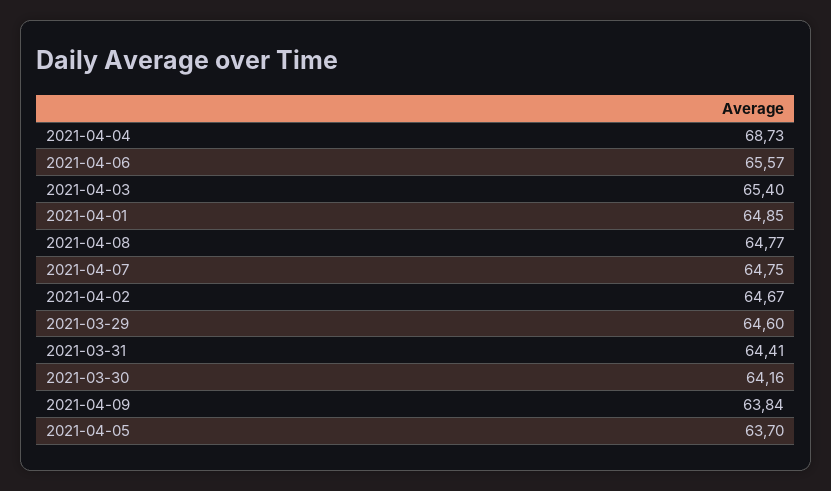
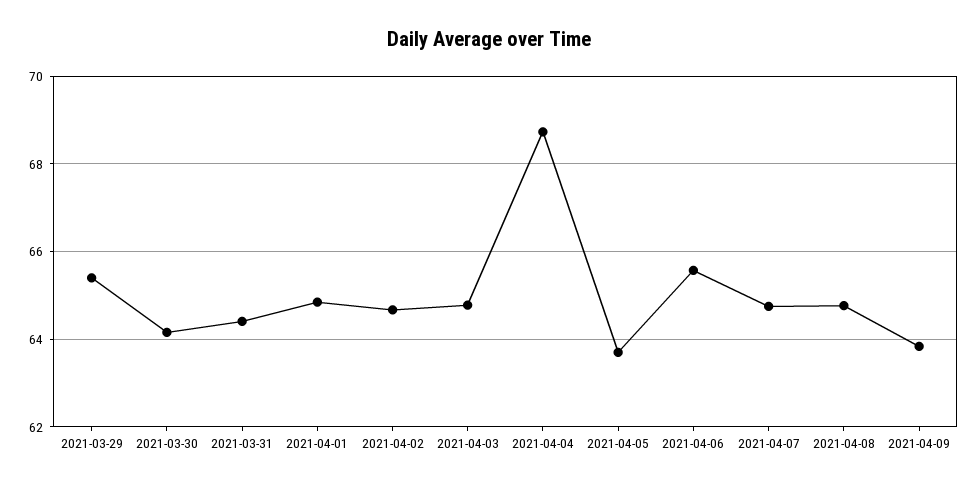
  {
    "2021-04-04": 68.73,
    "2021-04-06": 65.57,
-   "2021-04-03": 65.4,
+   "2021-04-03": 64.8,
    "2021-04-01": 64.85,
    "2021-04-08": 64.77,
    "2021-04-07": 64.75,
    "2021-04-02": 64.67,
-   "2021-03-29": 64.6,
+   "2021-03-29": 65.4,
    "2021-03-31": 64.41,
    "2021-03-30": 64.16,
    "2021-04-09": 63.84,
    "2021-04-05": 63.7
  }

